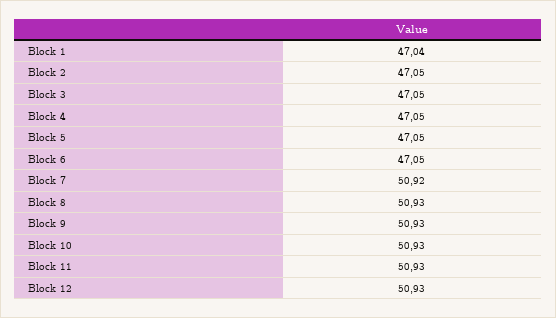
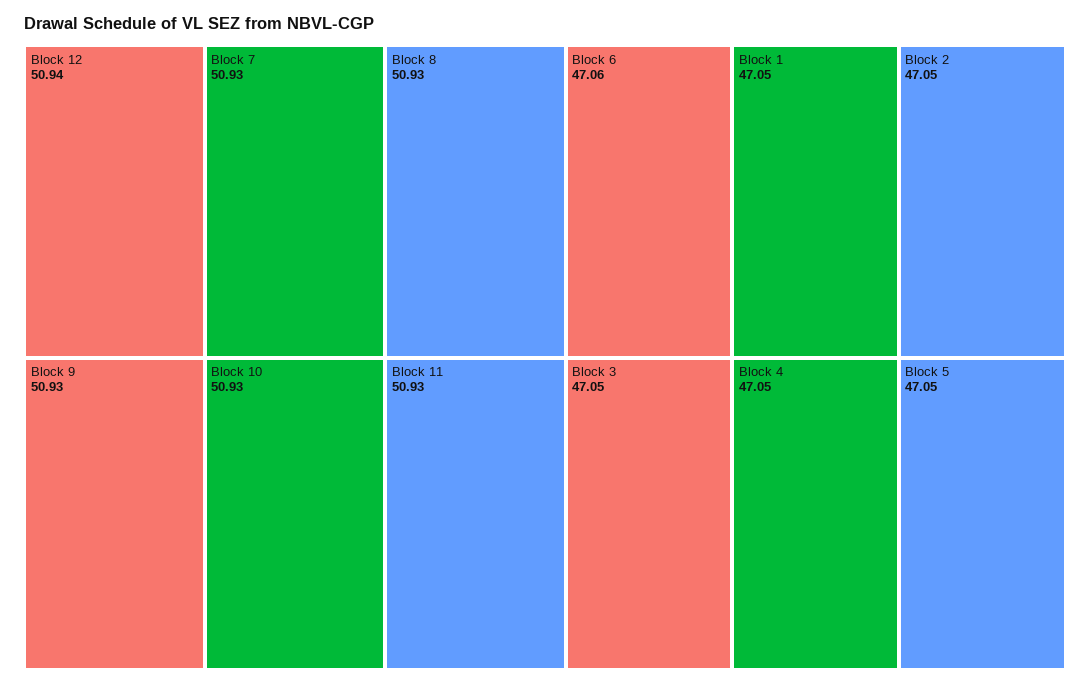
  {
-   "Block 1": 47.04,
+   "Block 1": 47.05,
    "Block 2": 47.05,
    "Block 3": 47.05,
    "Block 4": 47.05,
    "Block 5": 47.05,
-   "Block 6": 47.05,
+   "Block 6": 47.06,
-   "Block 7": 50.92,
+   "Block 7": 50.93,
    "Block 8": 50.93,
    "Block 9": 50.93,
    "Block 10": 50.93,
    "Block 11": 50.93,
-   "Block 12": 50.93
+   "Block 12": 50.94
  }

